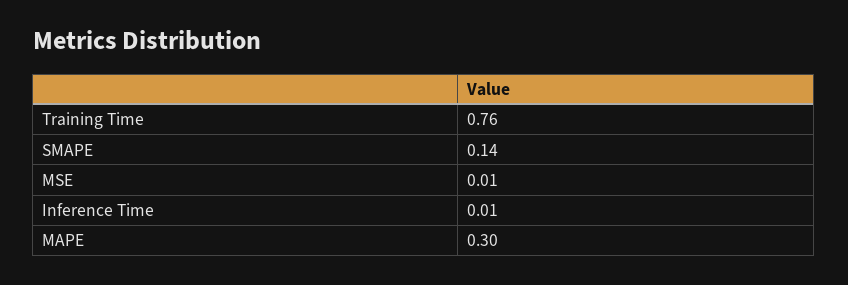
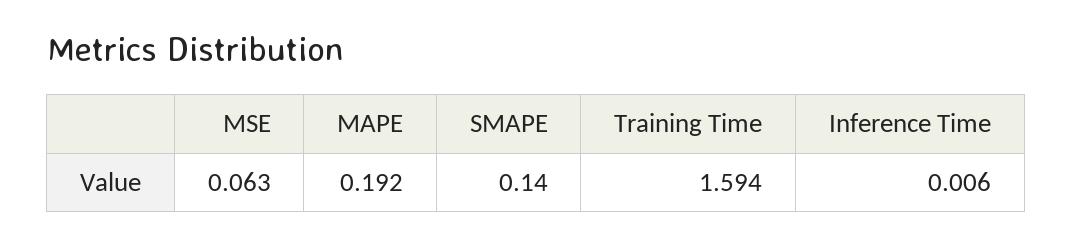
  {
-   "Training Time": 0.76,
+   "Training Time": 1.594,
    "SMAPE": 0.14,
-   "MSE": 0.01,
+   "MSE": 0.063,
    "Inference Time": 0.006,
-   "MAPE": 0.3
+   "MAPE": 0.192
  }

